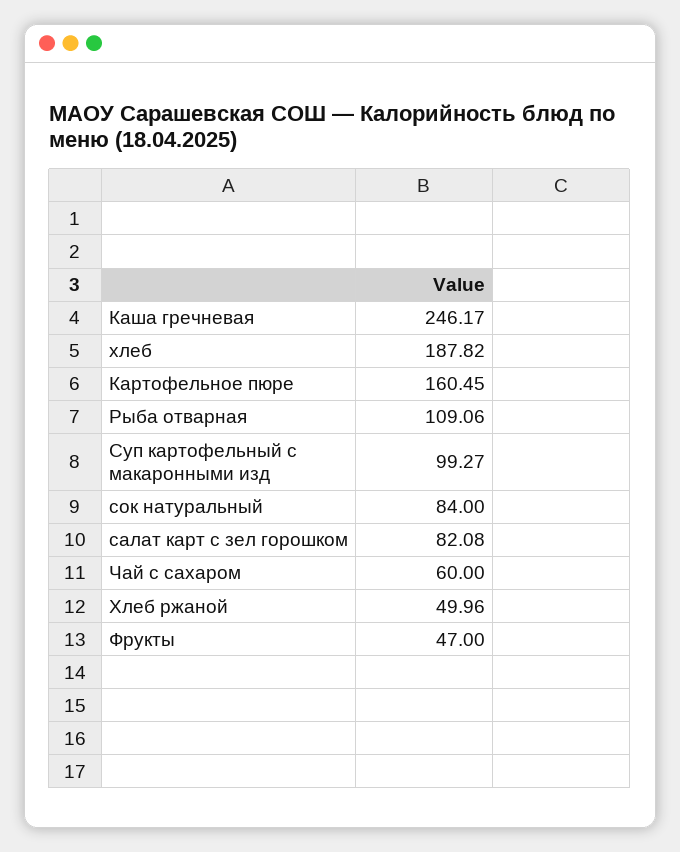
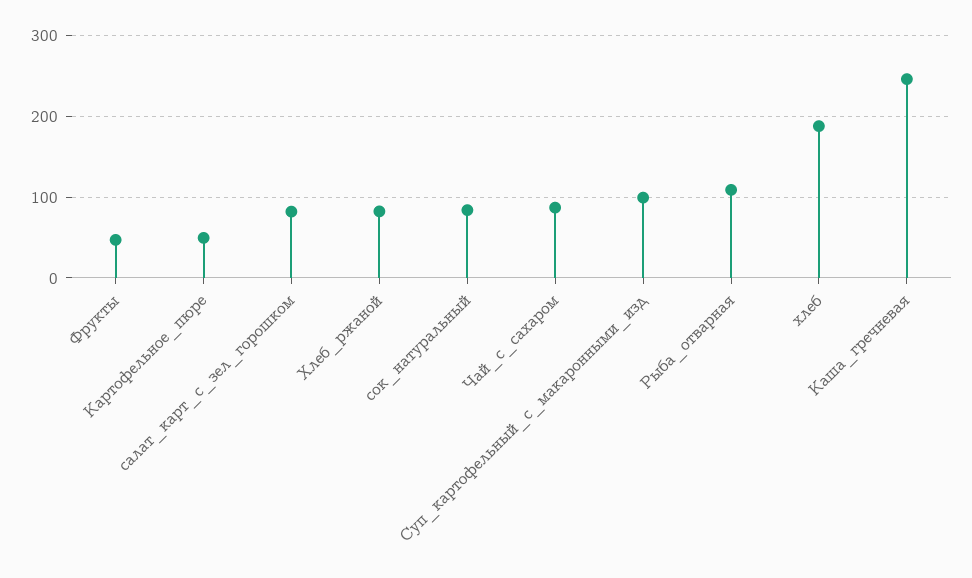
  {
    "Каша гречневая": 246.17,
    "хлеб": 187.82,
-   "Картофельное пюре": 160.45,
+   "Картофельное пюре": 50,
    "Рыба отварная": 109.06,
    "Суп картофельный с макаронными изд": 99.27,
    "сок натуральный": 84,
    "салат карт с зел горошком": 82.08,
-   "Чай с сахаром": 60,
+   "Чай с сахаром": 90,
-   "Хлеб ржаной": 49.96,
+   "Хлеб ржаной": 80,
    "Фрукты": 47
  }

